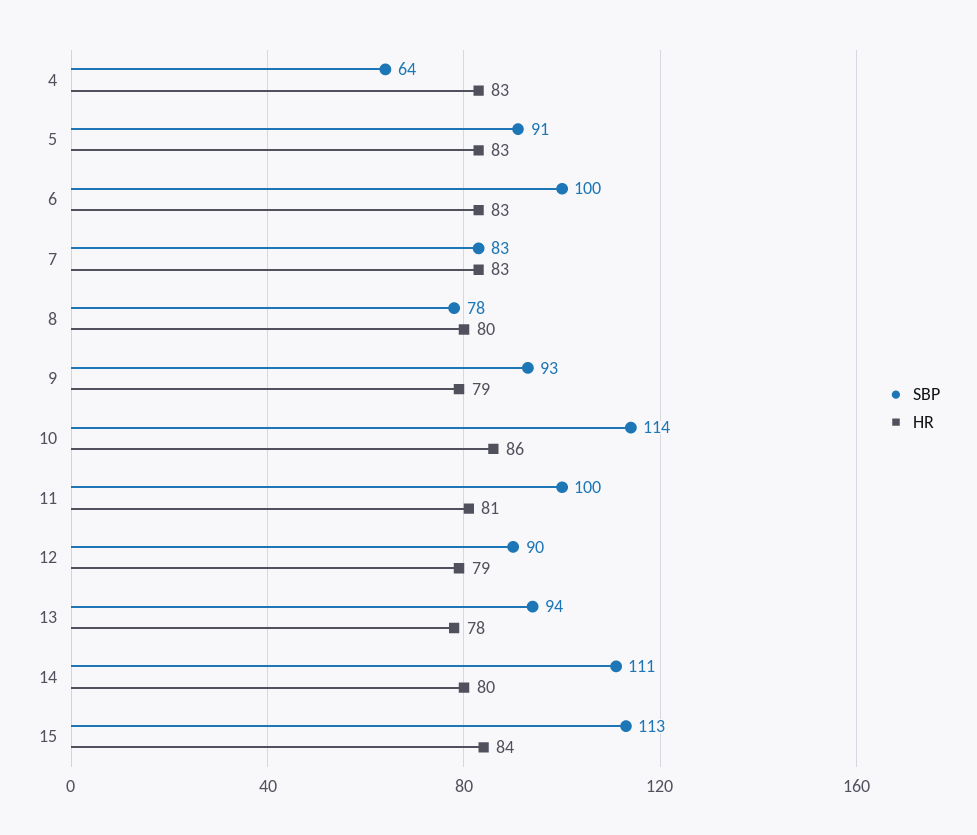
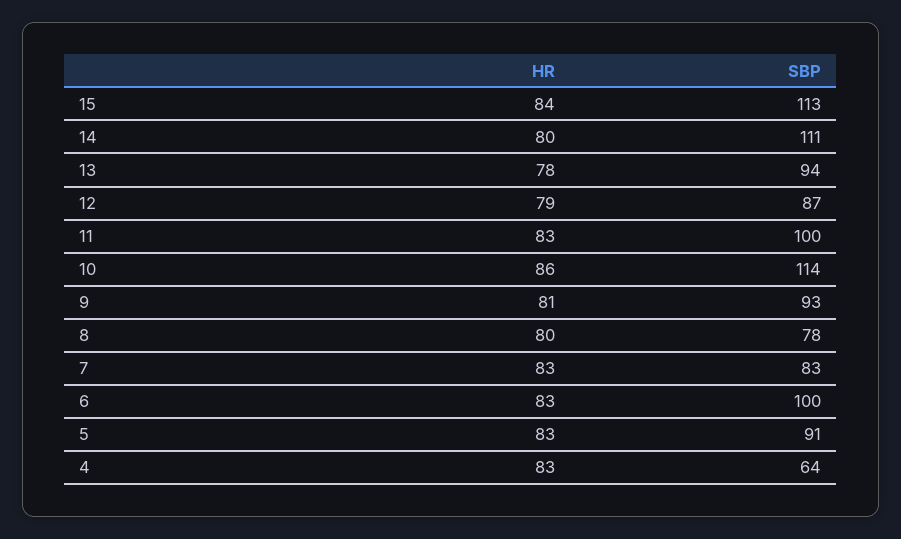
  {
    "SBP": {
      "4": 64,
      "5": 91,
      "6": 100,
      "7": 83,
      "8": 78,
      "9": 93,
      "10": 114,
      "11": 100,
-     "12": 90,
+     "12": 87,
      "13": 94,
      "14": 111,
      "15": 113
    },
    "HR": {
      "4": 83,
      "5": 83,
      "6": 83,
      "7": 83,
      "8": 80,
-     "9": 79,
+     "9": 81,
      "10": 86,
-     "11": 81,
+     "11": 83,
      "12": 79,
      "13": 78,
      "14": 80,
      "15": 84
    }
  }

